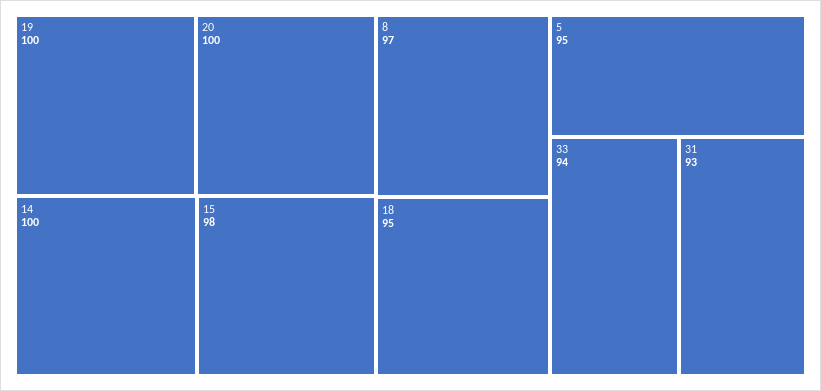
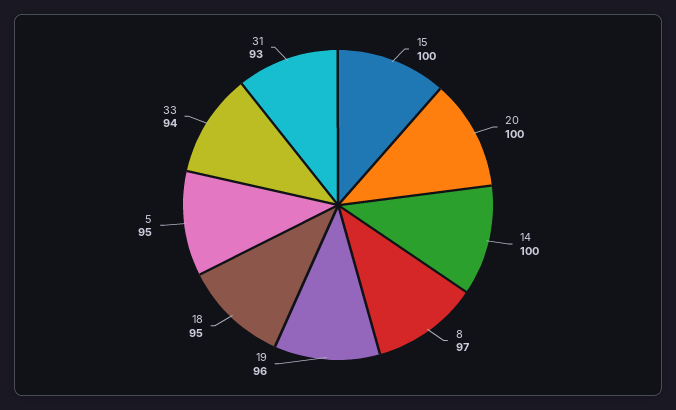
  {
-   "19": 100,
+   "19": 96,
    "20": 100,
    "14": 100,
-   "15": 98,
+   "15": 100,
    "8": 97,
    "18": 95,
    "5": 95,
    "33": 94,
    "31": 93
  }

